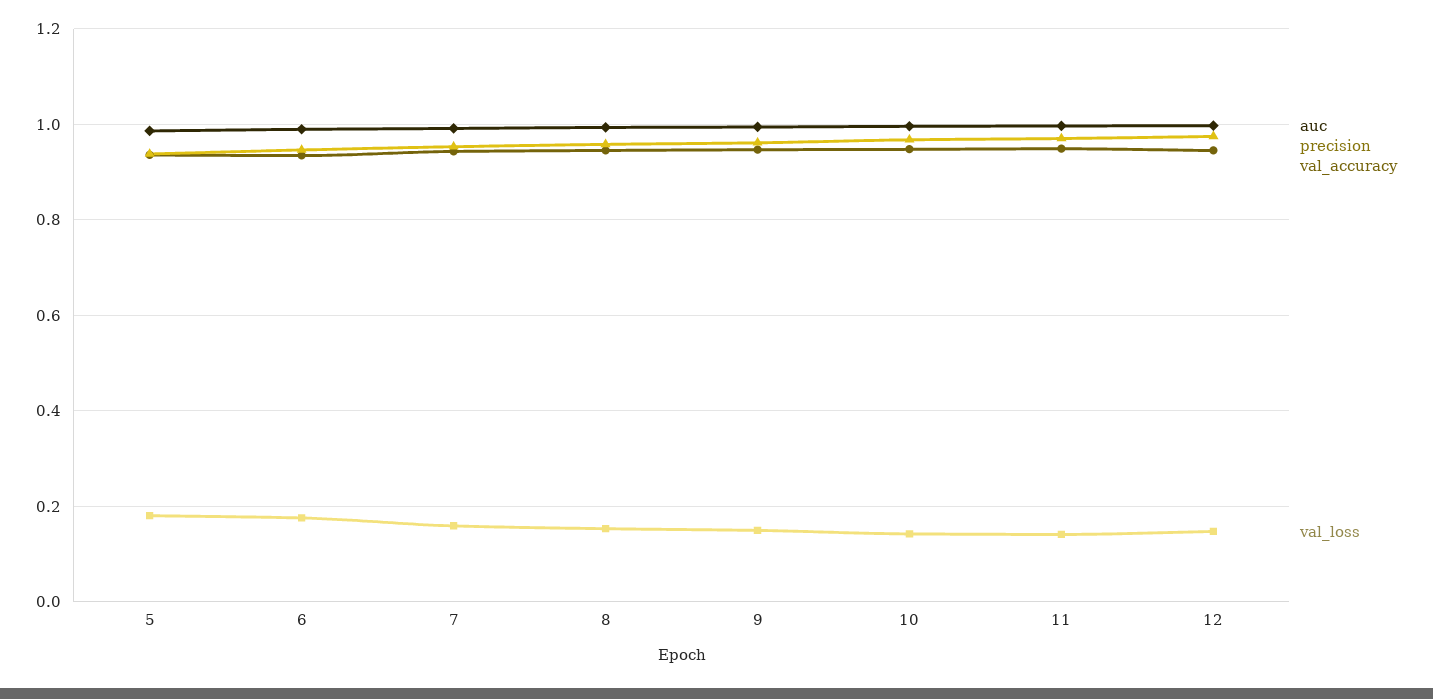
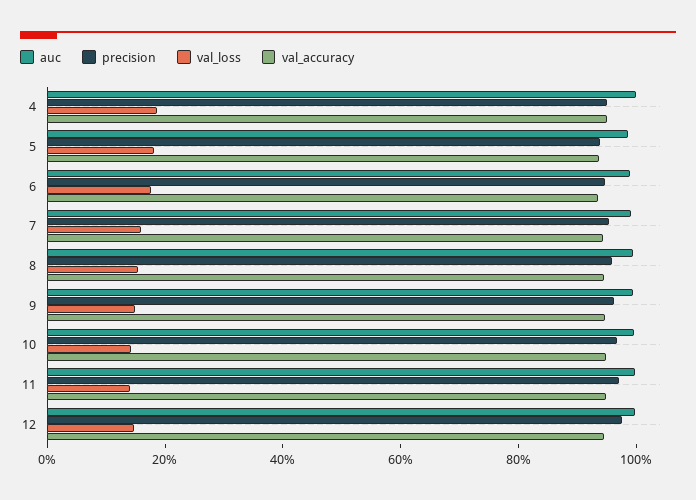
  {
    "auc": {
      "5": 0.98,
      "6": 0.98,
      "7": 1,
      "8": 1,
      "9": 1,
      "10": 1,
      "11": 1,
-     "12": 1
+     "12": 1,
+     "4": 1
    },
    "precision": {
      "5": 0.94,
      "6": 0.94,
      "7": 0.96,
      "8": 0.96,
      "9": 0.96,
      "10": 0.96,
      "11": 0.98,
-     "12": 0.98
+     "12": 0.98,
+     "4": 0.95
    },
    "val_accuracy": {
      "5": 0.94,
      "6": 0.94,
      "7": 0.94,
      "8": 0.94,
      "9": 0.94,
      "10": 0.94,
      "11": 0.94,
-     "12": 0.94
+     "12": 0.94,
+     "4": 0.95
    },
    "val_loss": {
      "5": 0.18,
      "6": 0.18,
      "7": 0.16,
      "8": 0.16,
      "9": 0.14,
      "10": 0.14,
      "11": 0.14,
-     "12": 0.14
+     "12": 0.14,
+     "4": 0.2
    }
  }

